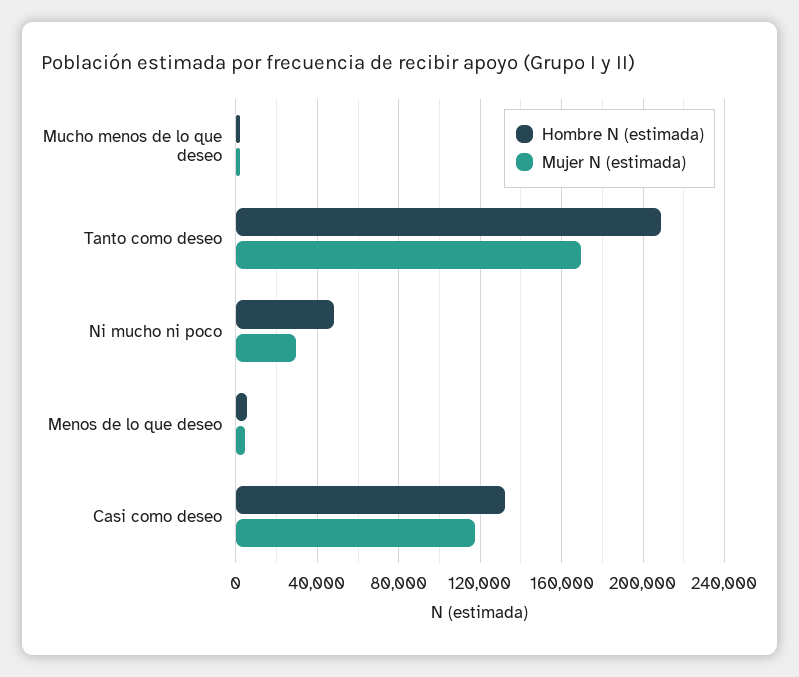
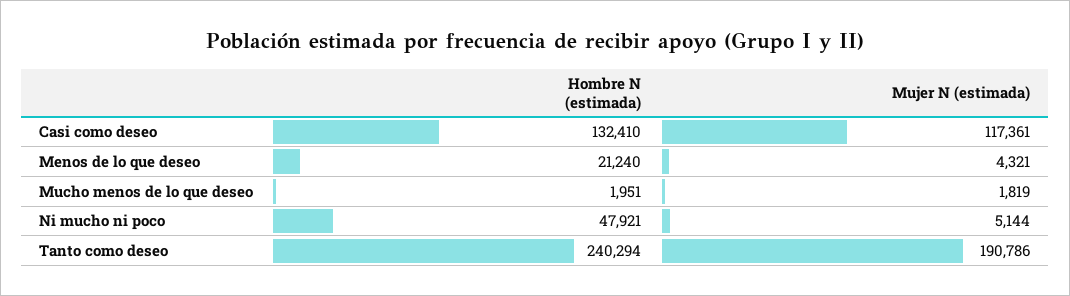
  {
    "Hombre N (estimada)": {
      "Mucho menos de lo que deseo": 1951,
-     "Tanto como deseo": 210000,
+     "Tanto como deseo": 240294,
      "Ni mucho ni poco": 47921,
-     "Menos de lo que deseo": 5000,
+     "Menos de lo que deseo": 21240,
      "Casi como deseo": 132410
    },
    "Mujer N (estimada)": {
      "Mucho menos de lo que deseo": 1819,
-     "Tanto como deseo": 170000,
+     "Tanto como deseo": 190786,
-     "Ni mucho ni poco": 30000,
+     "Ni mucho ni poco": 5144,
      "Menos de lo que deseo": 4321,
      "Casi como deseo": 117361
    }
  }

